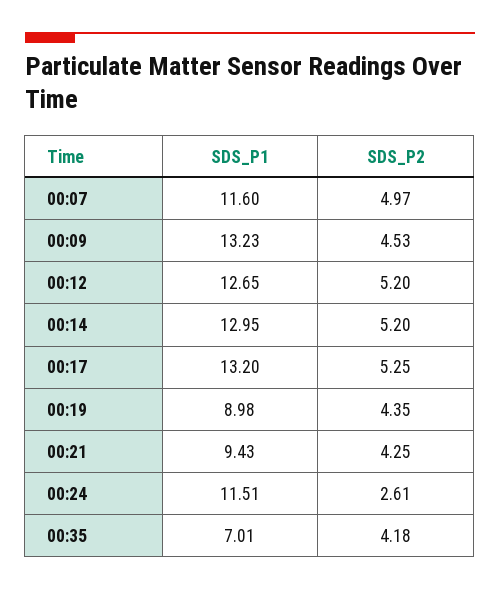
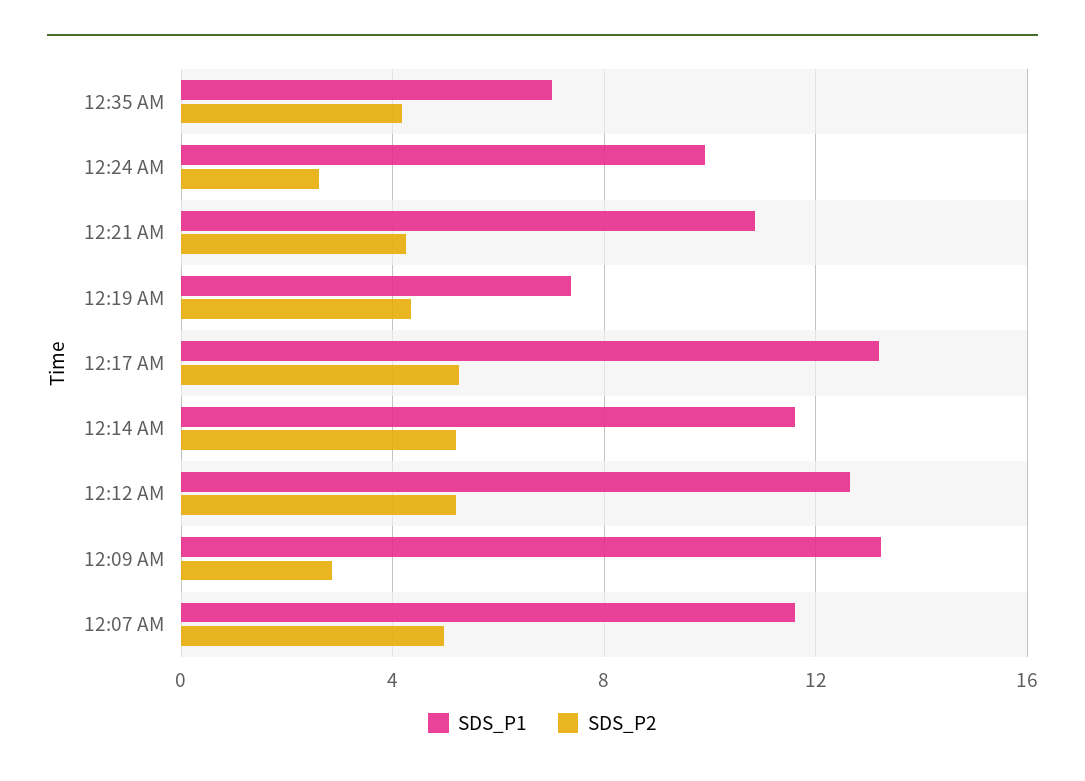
  {
    "SDS_P1": {
      "00:07": 11.6,
      "00:09": 13.23,
      "00:12": 12.65,
-     "00:14": 12.95,
+     "00:14": 11.5,
      "00:17": 13.2,
-     "00:19": 8.98,
+     "00:19": 7.5,
-     "00:21": 9.43,
+     "00:21": 11,
-     "00:24": 11.51,
+     "00:24": 10,
      "00:35": 7.01
    },
    "SDS_P2": {
      "00:07": 4.97,
-     "00:09": 4.53,
+     "00:09": 3,
      "00:12": 5.2,
      "00:14": 5.2,
      "00:17": 5.25,
      "00:19": 4.35,
      "00:21": 4.25,
      "00:24": 2.61,
      "00:35": 4.18
    }
  }

